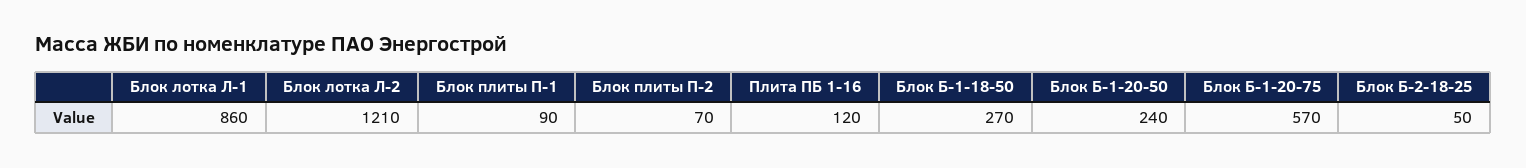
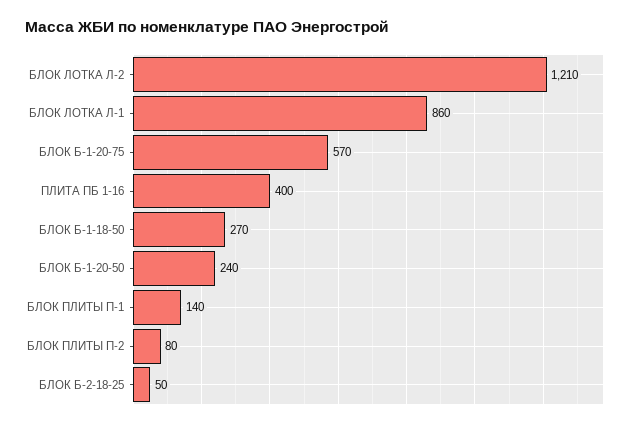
  {
    "Блок лотка Л-1": 860,
    "Блок лотка Л-2": 1210,
-   "Блок плиты П-1": 90,
+   "Блок плиты П-1": 140,
-   "Блок плиты П-2": 70,
+   "Блок плиты П-2": 80,
-   "Плита ПБ 1-16": 120,
+   "Плита ПБ 1-16": 400,
    "Блок Б-1-18-50": 270,
    "Блок Б-1-20-50": 240,
    "Блок Б-1-20-75": 570,
    "Блок Б-2-18-25": 50
  }

